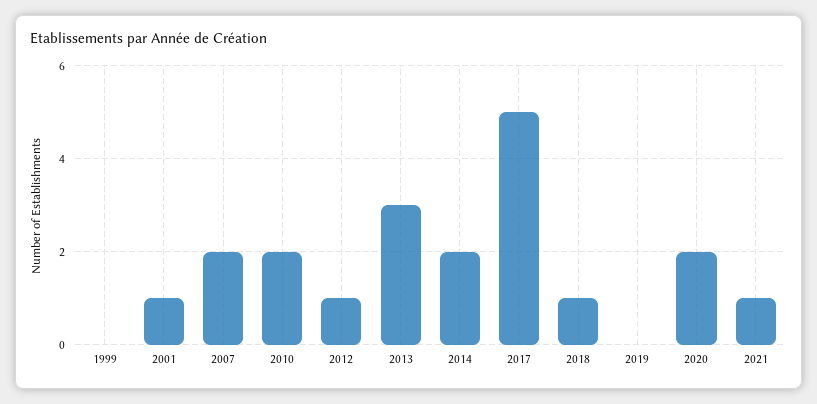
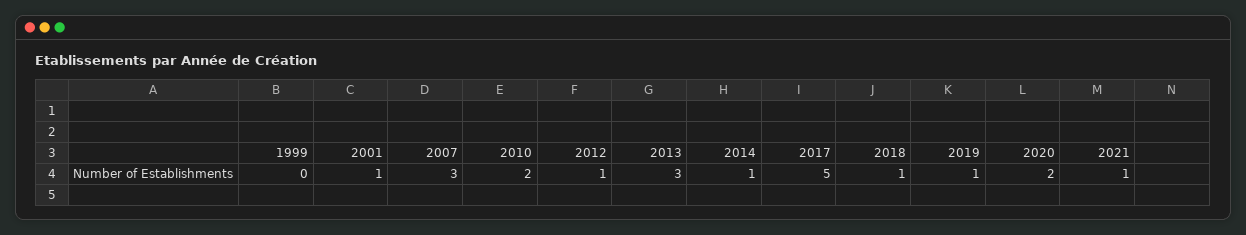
  {
    "1999": 0,
    "2001": 1,
-   "2007": 2,
+   "2007": 3,
    "2010": 2,
    "2012": 1,
    "2013": 3,
-   "2014": 2,
+   "2014": 1,
    "2017": 5,
    "2018": 1,
-   "2019": 0,
+   "2019": 1,
    "2020": 2,
    "2021": 1
  }

